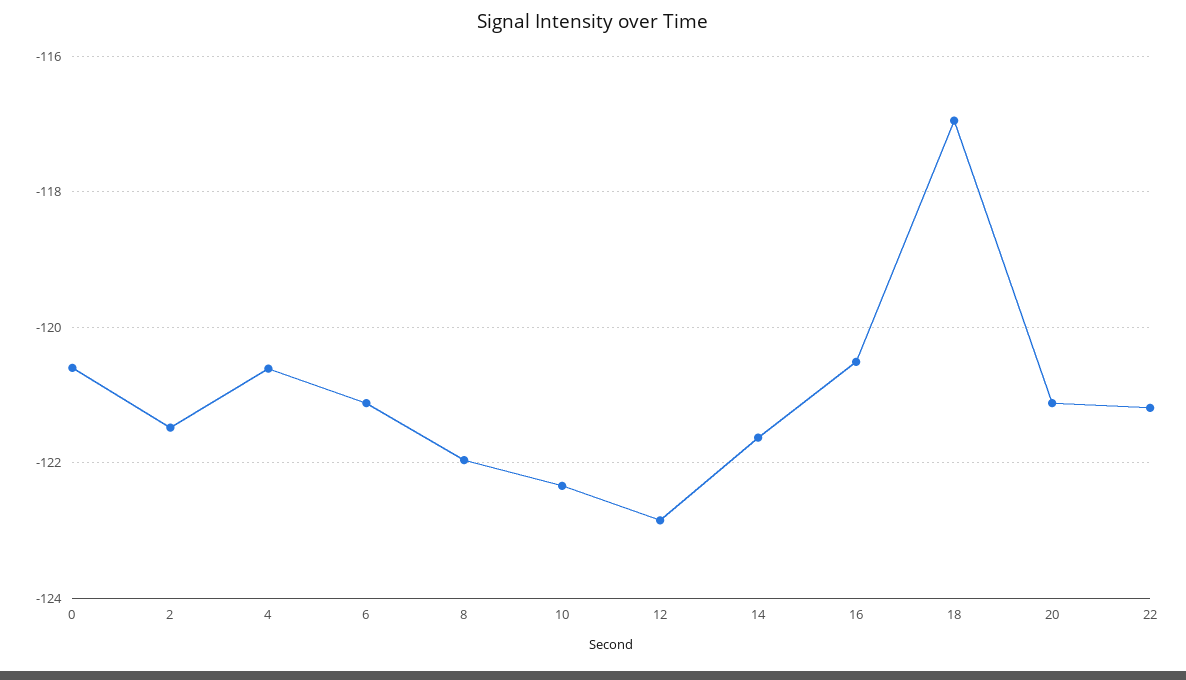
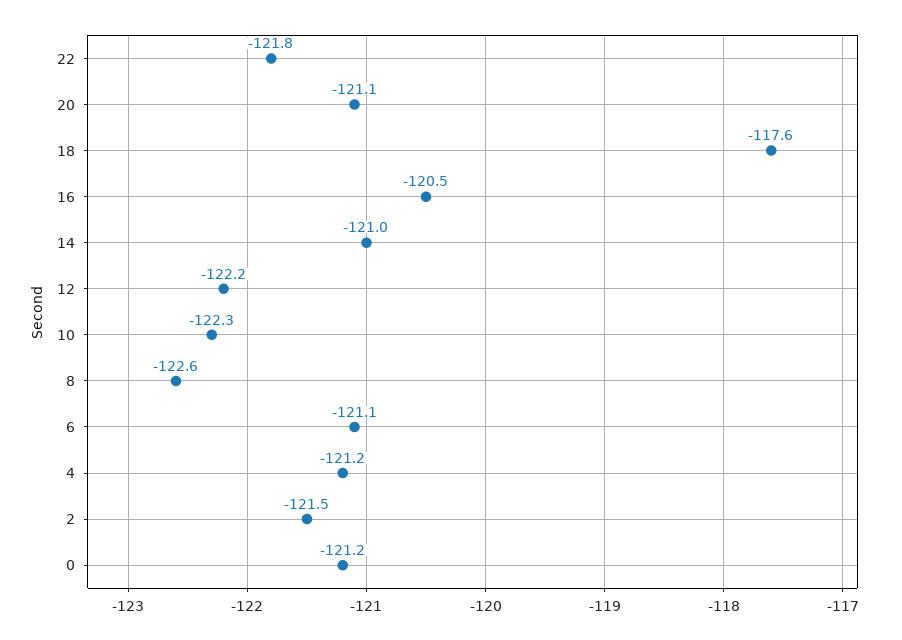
  {
-   "0": -120.6,
+   "0": -121.2,
    "2": -121.5,
-   "4": -120.6,
+   "4": -121.2,
    "6": -121.1,
-   "8": -122,
+   "8": -122.6,
    "10": -122.3,
-   "12": -122.8,
+   "12": -122.2,
-   "14": -121.6,
+   "14": -121,
    "16": -120.5,
-   "18": -117,
+   "18": -117.6,
    "20": -121.1,
-   "22": -121.2
+   "22": -121.8
  }

